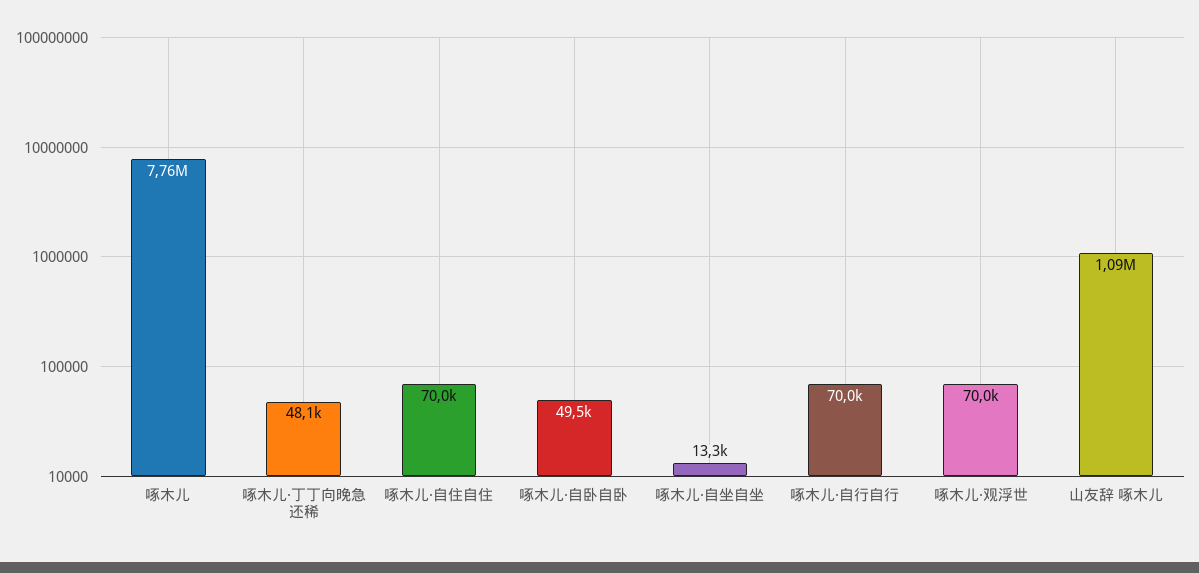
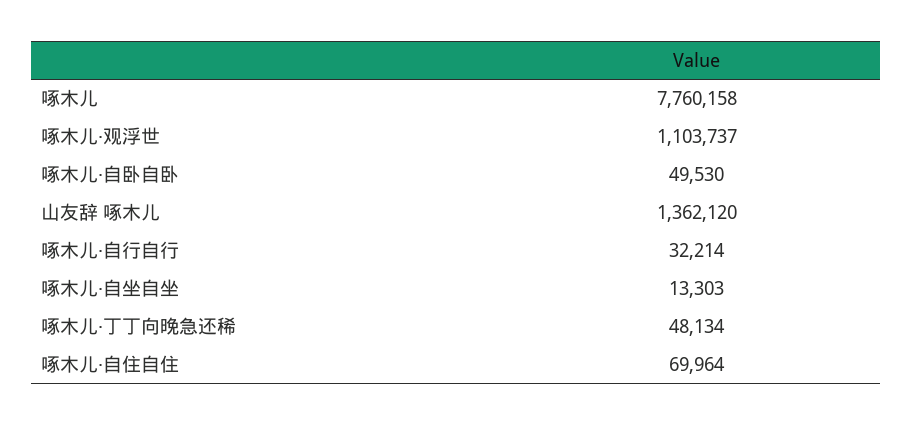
  {
    "啄木儿": 7760158,
    "啄木儿·丁丁向晚急还稀": 48134,
    "啄木儿·自住自住": 69964,
    "啄木儿·自卧自卧": 49530,
    "啄木儿·自坐自坐": 13303,
-   "啄木儿·自行自行": 70000,
+   "啄木儿·自行自行": 32214,
-   "啄木儿·观浮世": 70000,
+   "啄木儿·观浮世": 1103737,
-   "山友辞 啄木儿": 1090000
+   "山友辞 啄木儿": 1362120
  }

